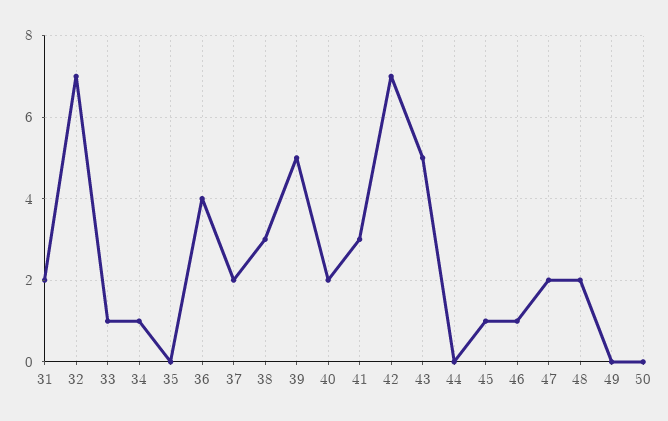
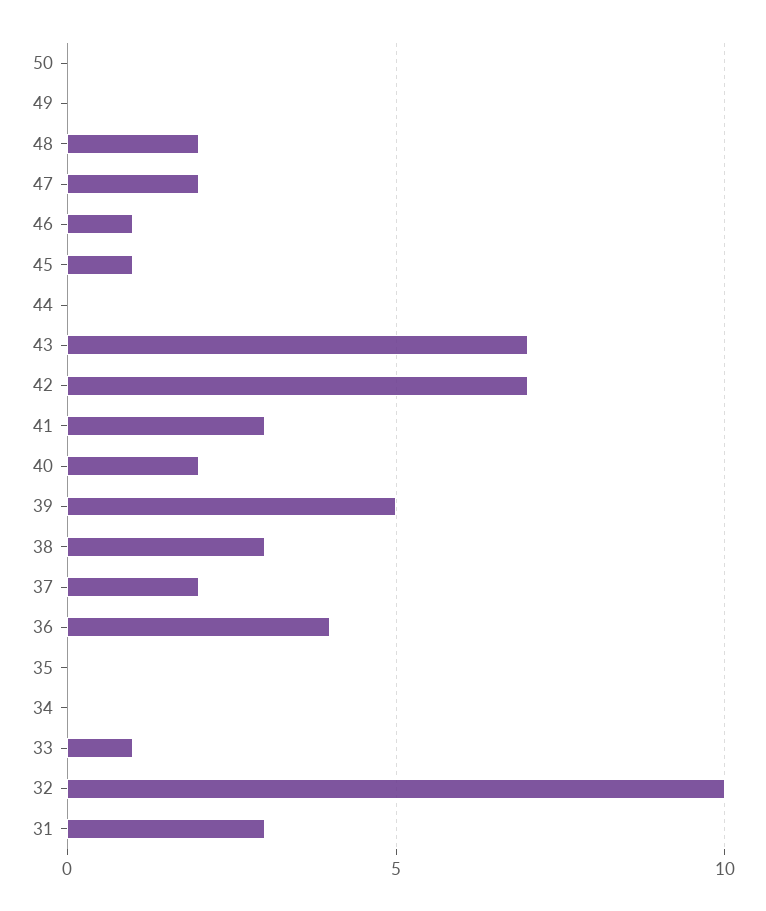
  {
-   "31": 2,
+   "31": 3,
-   "32": 7,
+   "32": 10,
    "33": 1,
-   "34": 1,
+   "34": 0,
    "35": 0,
    "36": 4,
    "37": 2,
    "38": 3,
    "39": 5,
    "40": 2,
    "41": 3,
    "42": 7,
-   "43": 5,
+   "43": 7,
    "44": 0,
    "45": 1,
    "46": 1,
    "47": 2,
    "48": 2,
    "49": 0,
    "50": 0
  }

